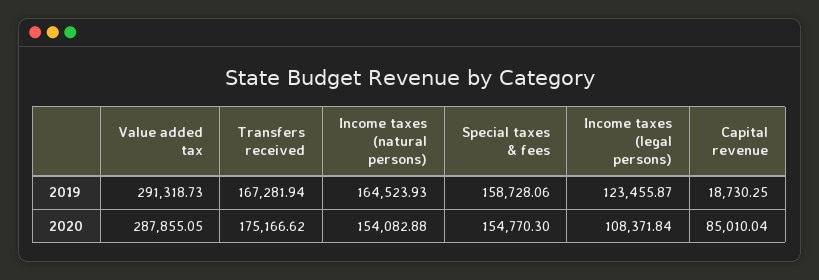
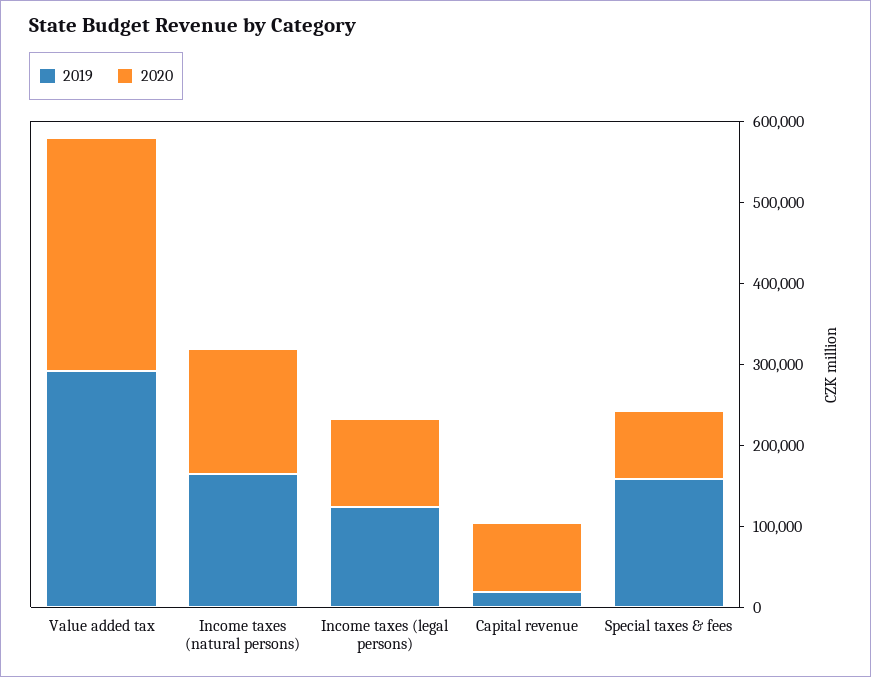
  {
    "2019": {
      "Value added tax": 291318.73,
-     "Transfers received": 167281.94,
      "Income taxes (natural persons)": 164523.93,
      "Special taxes & fees": 158728.06,
      "Income taxes (legal persons)": 123455.87,
      "Capital revenue": 18730.25
    },
    "2020": {
      "Value added tax": 287855.05,
-     "Transfers received": 175166.62,
      "Income taxes (natural persons)": 154082.88,
-     "Special taxes & fees": 154770.3,
+     "Special taxes & fees": 80000,
      "Income taxes (legal persons)": 108371.84,
      "Capital revenue": 85010.04
    }
  }

